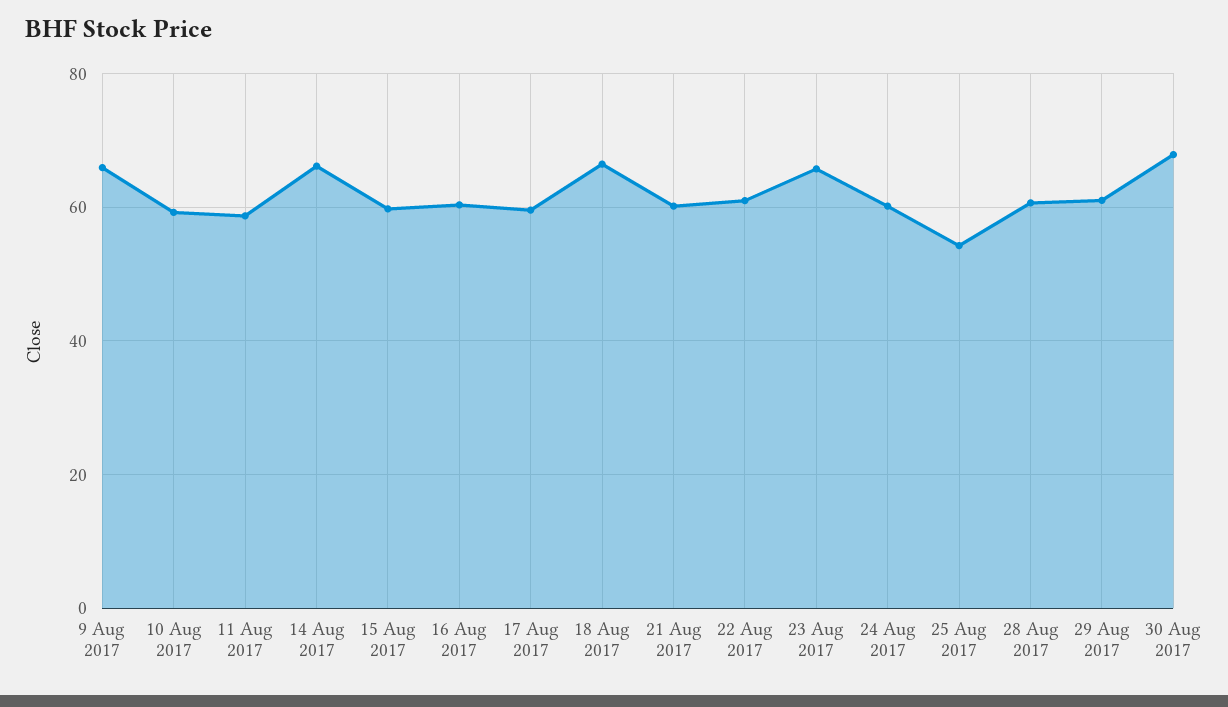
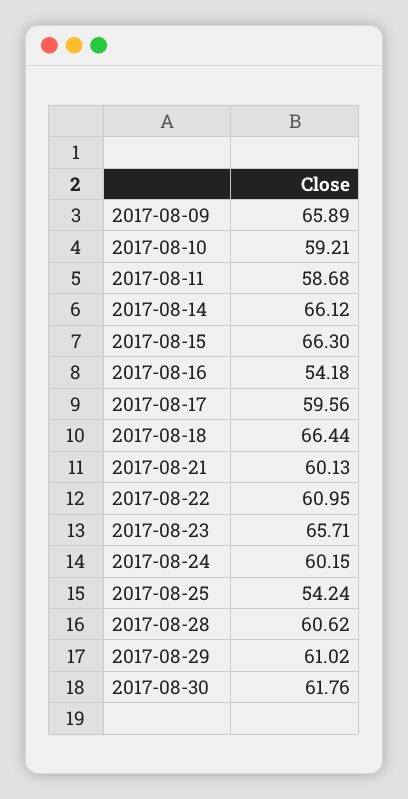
  {
    "9 Aug 2017": 65.89,
    "10 Aug 2017": 59.21,
    "11 Aug 2017": 58.68,
    "14 Aug 2017": 66.12,
-   "15 Aug 2017": 60,
+   "15 Aug 2017": 66.3,
-   "16 Aug 2017": 60,
+   "16 Aug 2017": 54.18,
    "17 Aug 2017": 59.56,
    "18 Aug 2017": 66.44,
    "21 Aug 2017": 60.13,
    "22 Aug 2017": 60.95,
    "23 Aug 2017": 65.71,
    "24 Aug 2017": 60.15,
    "25 Aug 2017": 54.24,
    "28 Aug 2017": 60.62,
    "29 Aug 2017": 61.02,
-   "30 Aug 2017": 68
+   "30 Aug 2017": 61.76
  }

